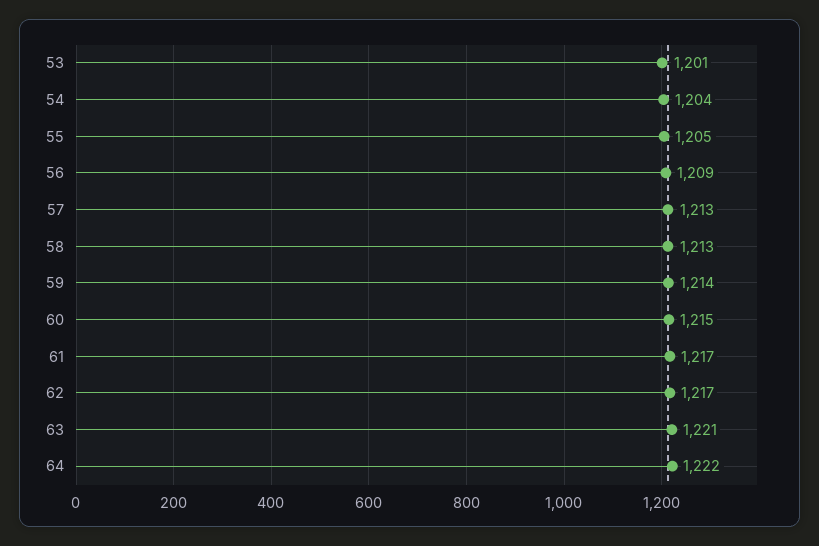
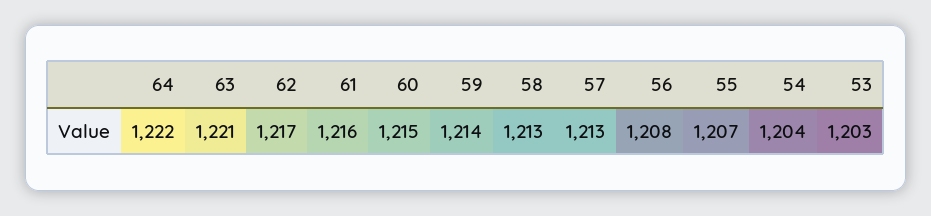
  {
-   "53": 1201,
+   "53": 1203,
    "54": 1204,
-   "55": 1205,
+   "55": 1207,
-   "56": 1209,
+   "56": 1208,
    "57": 1213,
    "58": 1213,
    "59": 1214,
    "60": 1215,
-   "61": 1217,
+   "61": 1216,
    "62": 1217,
    "63": 1221,
    "64": 1222
  }

